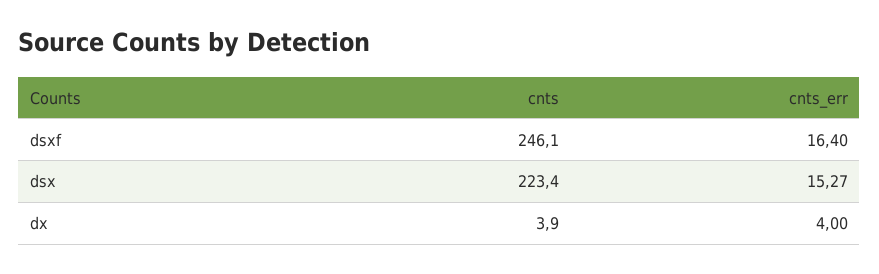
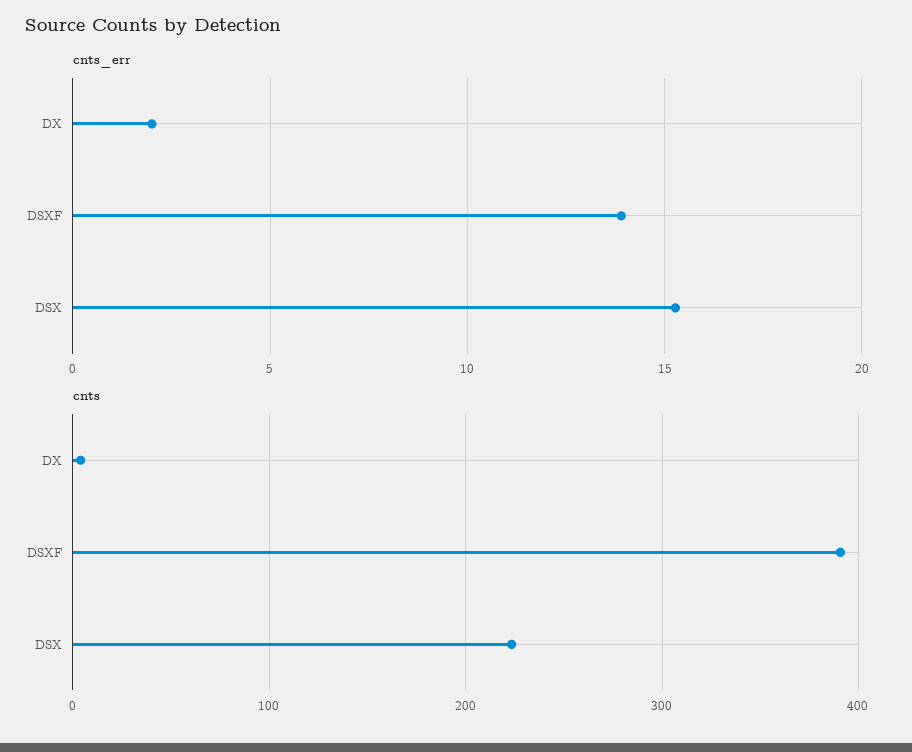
  {
    "cnts": {
-     "dsxf": 246.1,
+     "dsxf": 390,
      "dsx": 223.4,
      "dx": 3.9
    },
    "cnts_err": {
-     "dsxf": 16.4,
+     "dsxf": 14,
      "dsx": 15.27,
-     "dx": 4
+     "dx": 2
    }
  }

